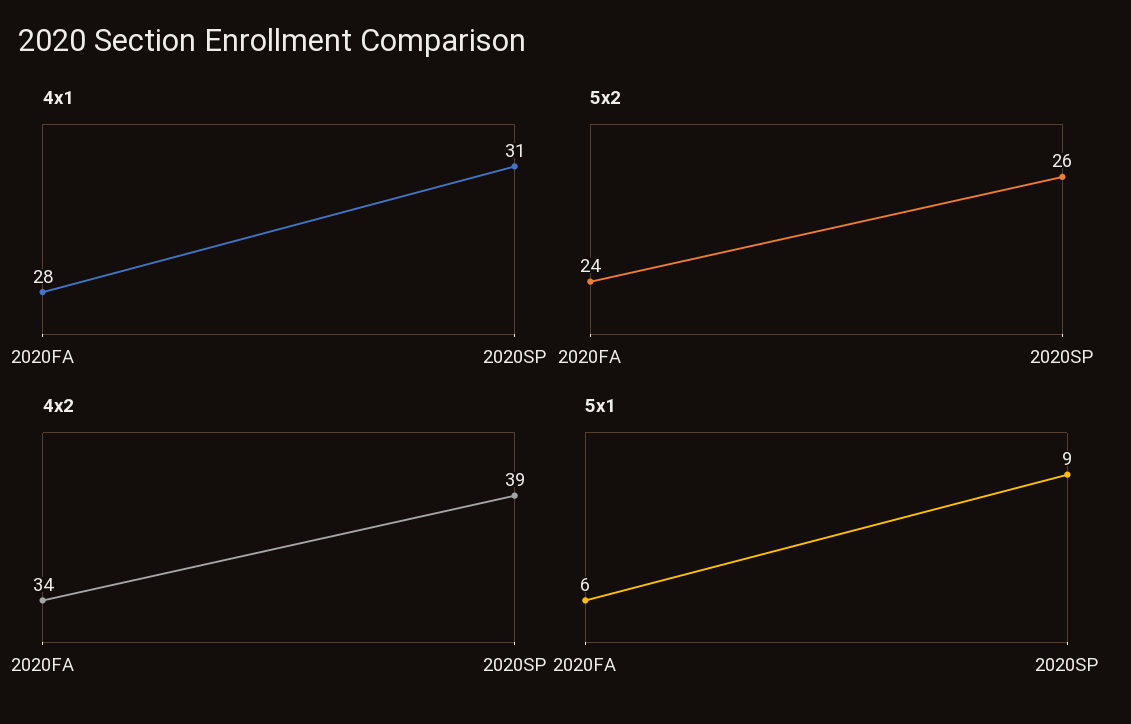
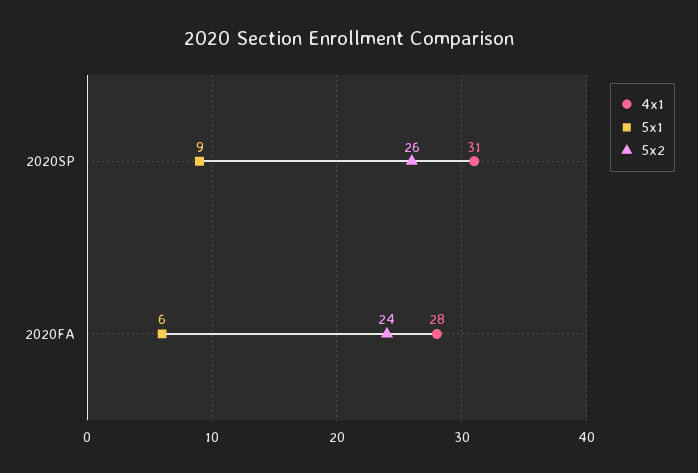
  {
    "4x1": {
      "2020FA": 28,
      "2020SP": 31
    },
    "5x2": {
      "2020FA": 24,
      "2020SP": 26
    },
-   "4x2": {
-     "2020FA": 34,
-     "2020SP": 39
-   },
    "5x1": {
      "2020FA": 6,
      "2020SP": 9
    }
  }

